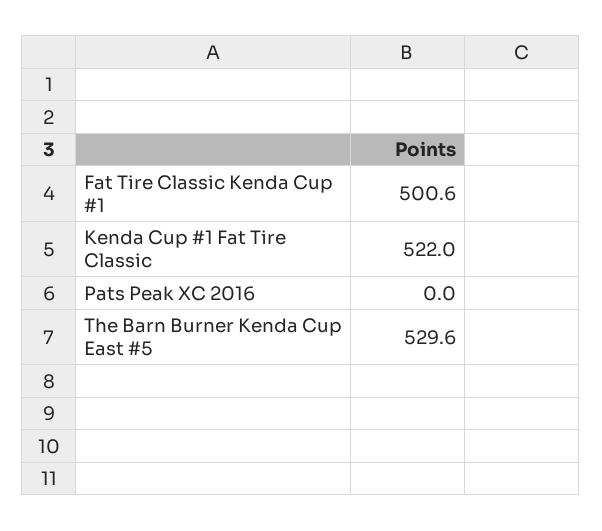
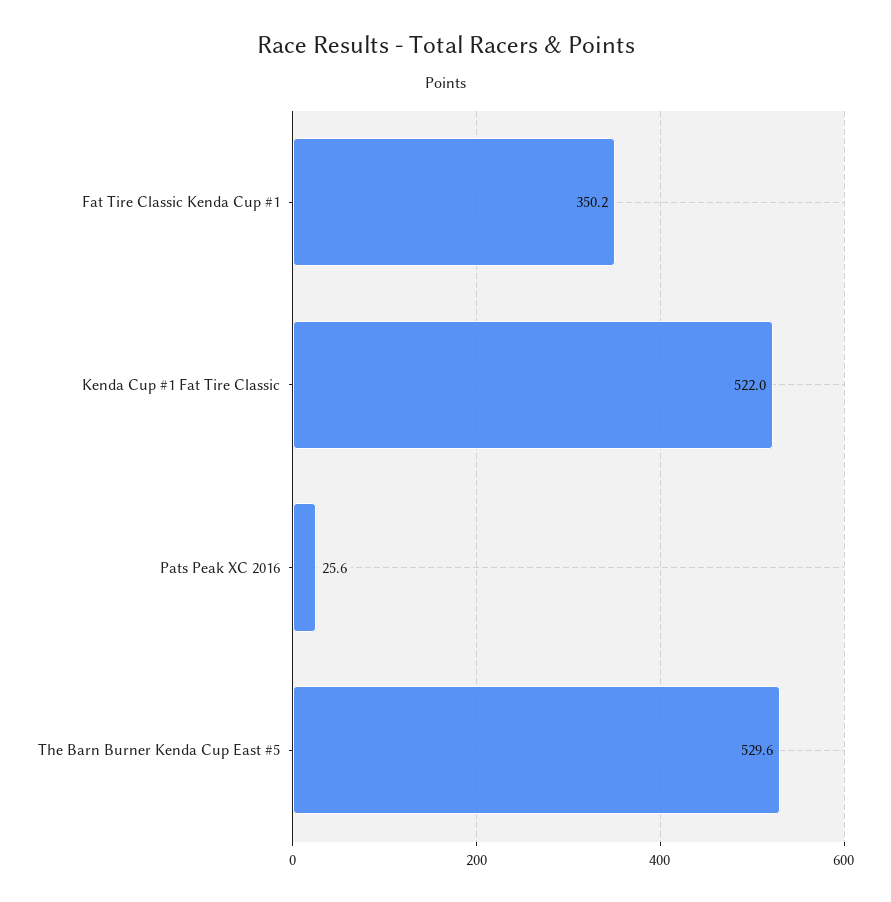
  {
-   "Fat Tire Classic Kenda Cup #1": 500.6,
+   "Fat Tire Classic Kenda Cup #1": 350.2,
    "Kenda Cup #1 Fat Tire Classic": 522,
-   "Pats Peak XC 2016": 0,
+   "Pats Peak XC 2016": 25.6,
    "The Barn Burner Kenda Cup East #5": 529.6
  }

